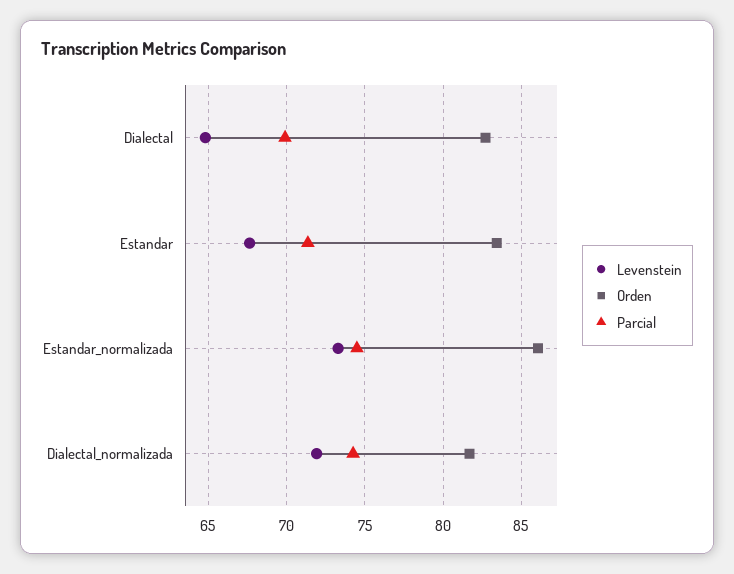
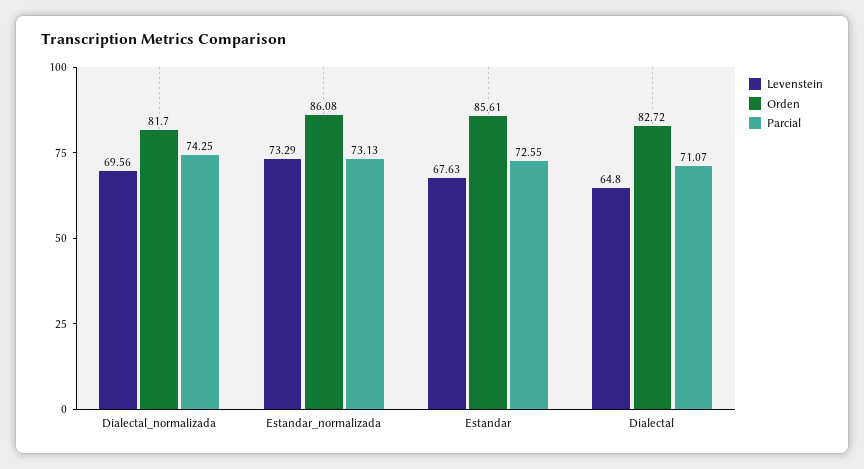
  {
    "Levenstein": {
      "Dialectal": 64.8,
      "Estandar": 67.63,
      "Estandar_normalizada": 73.29,
-     "Dialectal_normalizada": 72
+     "Dialectal_normalizada": 69.56
    },
    "Orden": {
      "Dialectal": 82.72,
-     "Estandar": 83.5,
+     "Estandar": 85.61,
      "Estandar_normalizada": 86.08,
      "Dialectal_normalizada": 81.7
    },
    "Parcial": {
-     "Dialectal": 70,
+     "Dialectal": 71.07,
-     "Estandar": 71.5,
+     "Estandar": 72.55,
-     "Estandar_normalizada": 74.5,
+     "Estandar_normalizada": 73.13,
      "Dialectal_normalizada": 74.25
    }
  }

